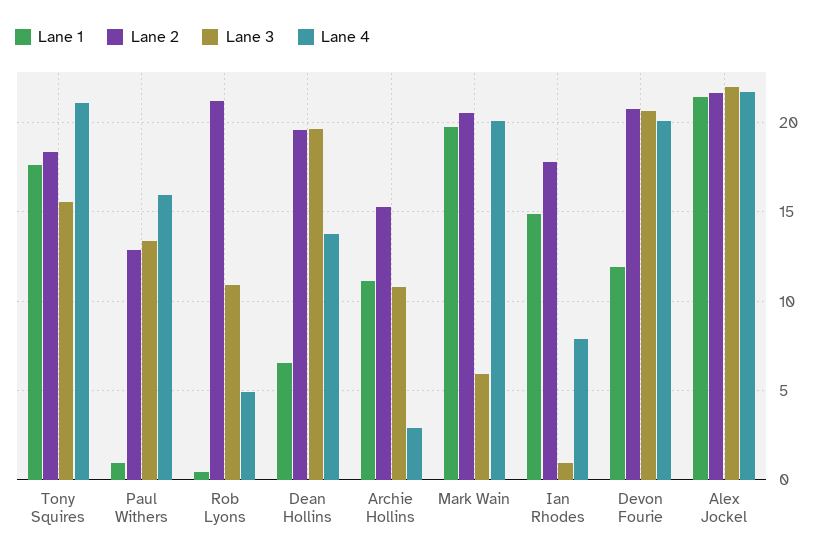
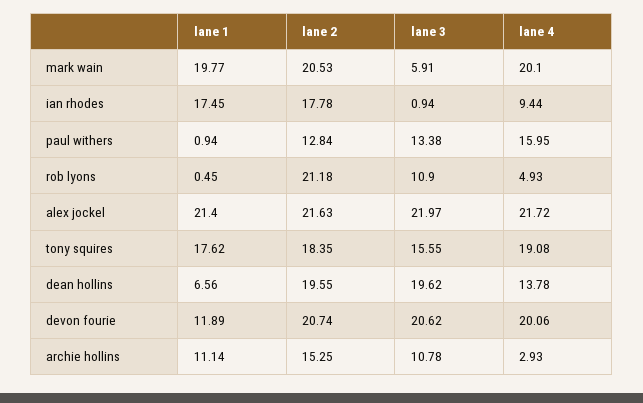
  {
    "Lane 1": {
      "Tony Squires": 17.62,
      "Paul Withers": 0.94,
      "Rob Lyons": 0.45,
      "Dean Hollins": 6.56,
      "Archie Hollins": 11.14,
      "Mark Wain": 19.77,
-     "Ian Rhodes": 15,
+     "Ian Rhodes": 17.45,
      "Devon Fourie": 11.89,
      "Alex Jockel": 21.4
    },
    "Lane 2": {
      "Tony Squires": 18.35,
      "Paul Withers": 12.84,
      "Rob Lyons": 21.18,
      "Dean Hollins": 19.55,
      "Archie Hollins": 15.25,
      "Mark Wain": 20.53,
      "Ian Rhodes": 17.78,
      "Devon Fourie": 20.74,
      "Alex Jockel": 21.63
    },
    "Lane 3": {
      "Tony Squires": 15.55,
      "Paul Withers": 13.38,
      "Rob Lyons": 10.9,
      "Dean Hollins": 19.62,
      "Archie Hollins": 10.78,
      "Mark Wain": 5.91,
      "Ian Rhodes": 0.94,
      "Devon Fourie": 20.62,
      "Alex Jockel": 21.97
    },
    "Lane 4": {
-     "Tony Squires": 21,
+     "Tony Squires": 19.08,
      "Paul Withers": 15.95,
      "Rob Lyons": 4.93,
      "Dean Hollins": 13.78,
      "Archie Hollins": 2.93,
      "Mark Wain": 20.1,
-     "Ian Rhodes": 8,
+     "Ian Rhodes": 9.44,
      "Devon Fourie": 20.06,
      "Alex Jockel": 21.72
    }
  }

